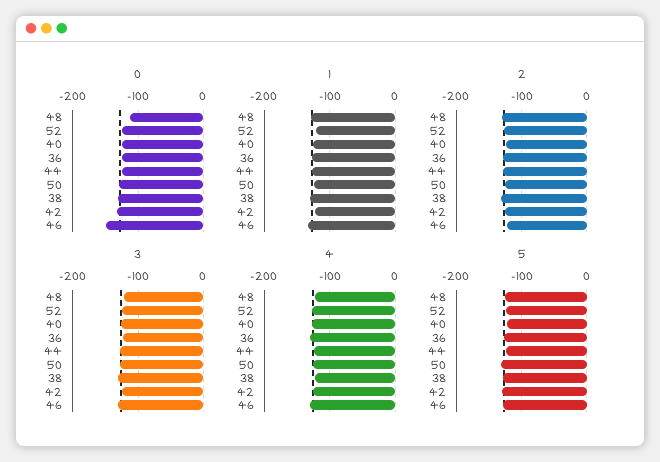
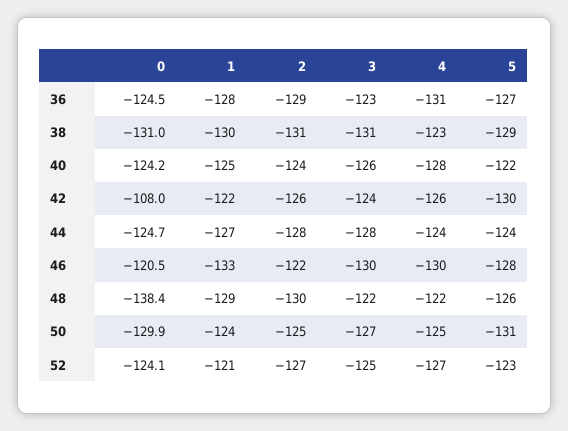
  {
    "0": {
-     "48": -110,
+     "48": -138.4,
      "52": -124.1,
      "40": -124.2,
      "36": -124.5,
      "44": -124.7,
      "50": -129.9,
      "38": -131,
-     "42": -130,
+     "42": -108,
-     "46": -150
+     "46": -120.5
    },
    "1": {
      "48": -129,
      "52": -121,
      "40": -125,
      "36": -128,
      "44": -127,
      "50": -124,
      "38": -130,
      "42": -122,
      "46": -133
    },
    "2": {
      "48": -130,
      "52": -127,
      "40": -124,
      "36": -129,
      "44": -128,
      "50": -125,
      "38": -131,
      "42": -126,
      "46": -122
    },
    "3": {
      "48": -122,
      "52": -125,
      "40": -126,
      "36": -123,
      "44": -128,
      "50": -127,
      "38": -131,
      "42": -124,
      "46": -130
    },
    "4": {
      "48": -122,
      "52": -127,
      "40": -128,
      "36": -131,
      "44": -124,
      "50": -125,
      "38": -123,
      "42": -126,
      "46": -130
    },
    "5": {
      "48": -126,
      "52": -123,
      "40": -122,
      "36": -127,
      "44": -124,
      "50": -131,
      "38": -129,
      "42": -130,
      "46": -128
    }
  }

